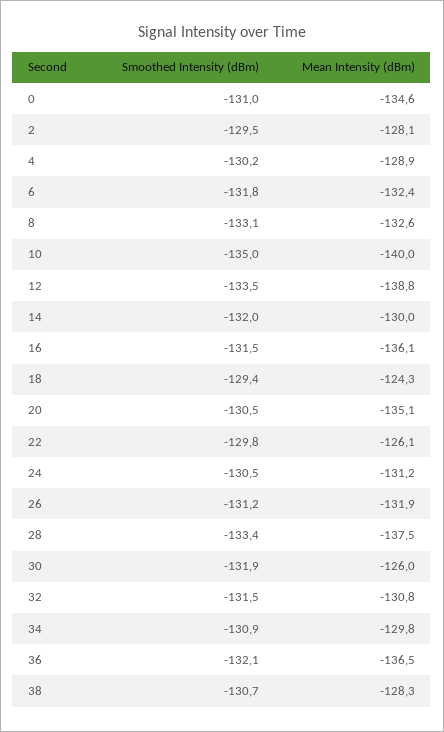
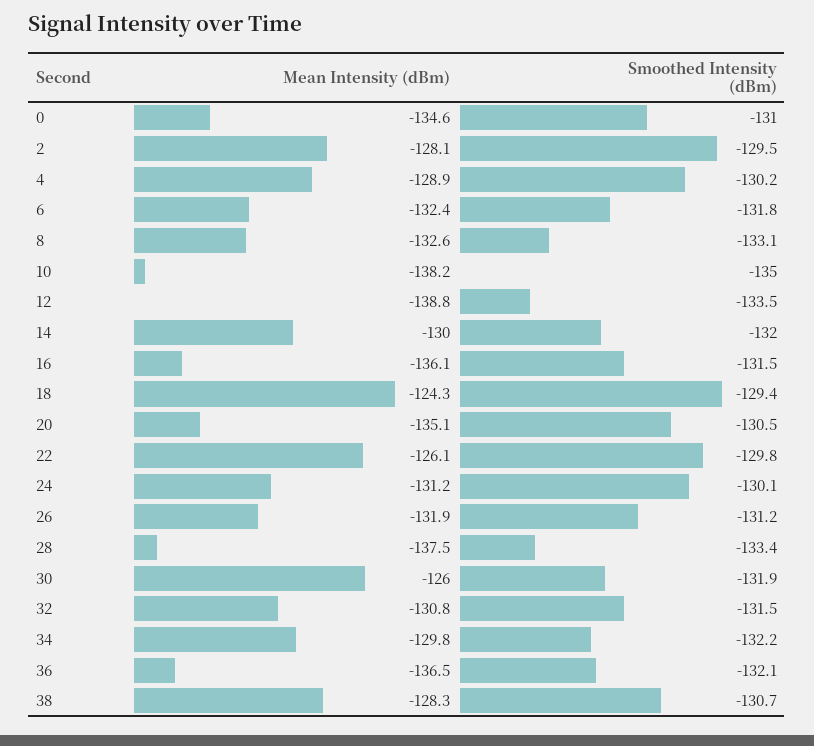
  {
    "Smoothed Intensity (dBm)": {
      "0": -131,
      "2": -129.5,
      "4": -130.2,
      "6": -131.8,
      "8": -133.1,
      "10": -135,
      "12": -133.5,
      "14": -132,
      "16": -131.5,
      "18": -129.4,
      "20": -130.5,
      "22": -129.8,
-     "24": -130.5,
+     "24": -130.1,
      "26": -131.2,
      "28": -133.4,
      "30": -131.9,
      "32": -131.5,
-     "34": -130.9,
+     "34": -132.2,
      "36": -132.1,
      "38": -130.7
    },
    "Mean Intensity (dBm)": {
      "0": -134.6,
      "2": -128.1,
      "4": -128.9,
      "6": -132.4,
      "8": -132.6,
-     "10": -140,
+     "10": -138.2,
      "12": -138.8,
      "14": -130,
      "16": -136.1,
      "18": -124.3,
      "20": -135.1,
      "22": -126.1,
      "24": -131.2,
      "26": -131.9,
      "28": -137.5,
      "30": -126,
      "32": -130.8,
      "34": -129.8,
      "36": -136.5,
      "38": -128.3
    }
  }

